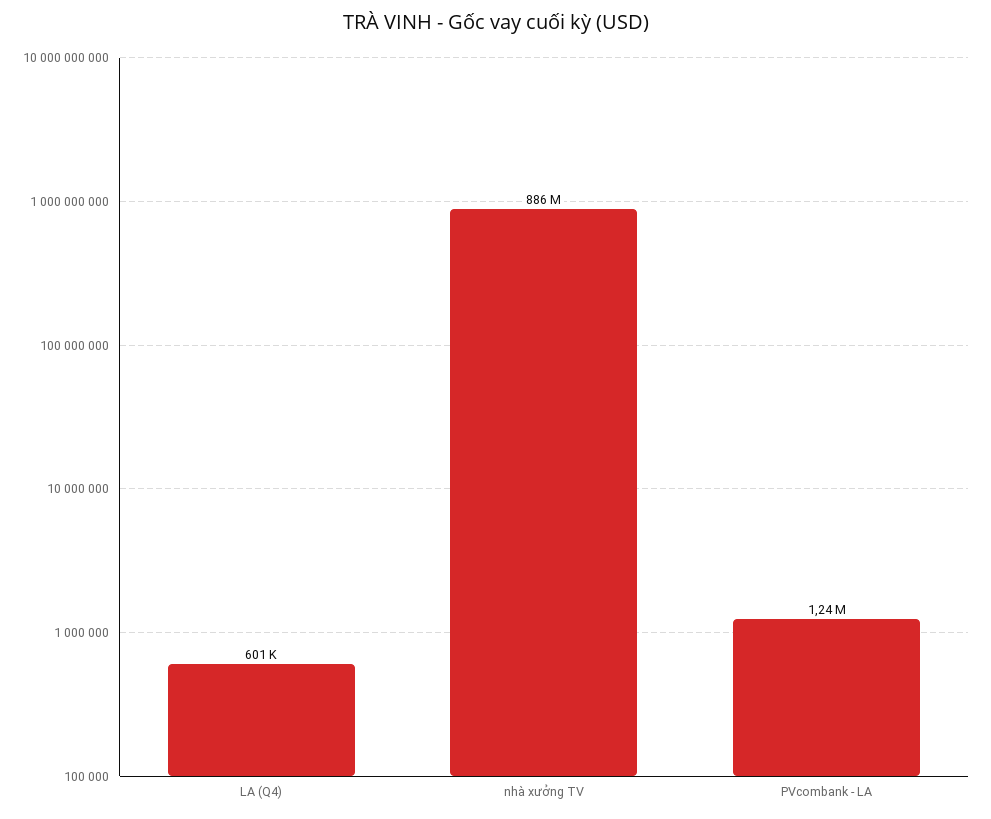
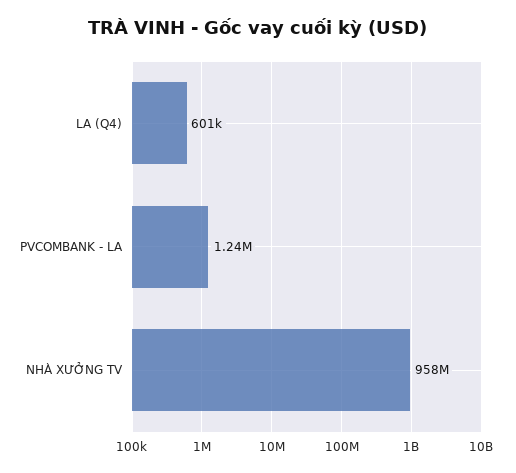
  {
    "LA (Q4)": 601000,
-   "nhà xưởng TV": 886000000,
+   "nhà xưởng TV": 958000000,
    "PVcombank - LA": 1240000
  }

